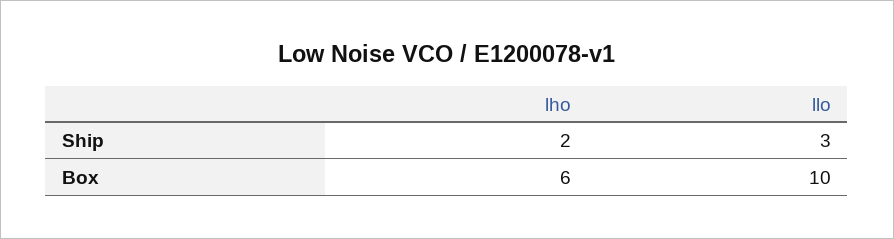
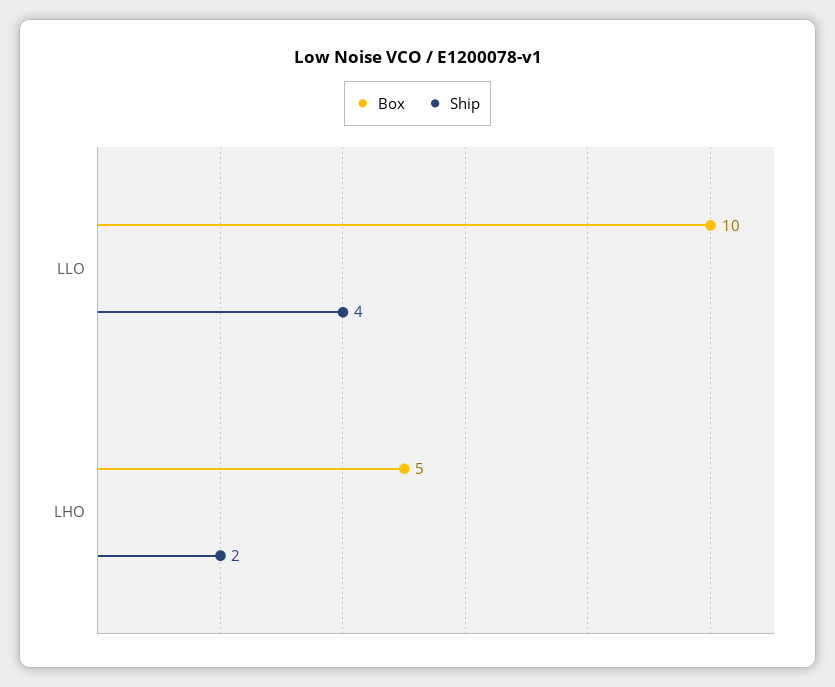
  {
    "Ship": {
      "lho": 2,
-     "llo": 3
+     "llo": 4
    },
    "Box": {
-     "lho": 6,
+     "lho": 5,
      "llo": 10
    }
  }

